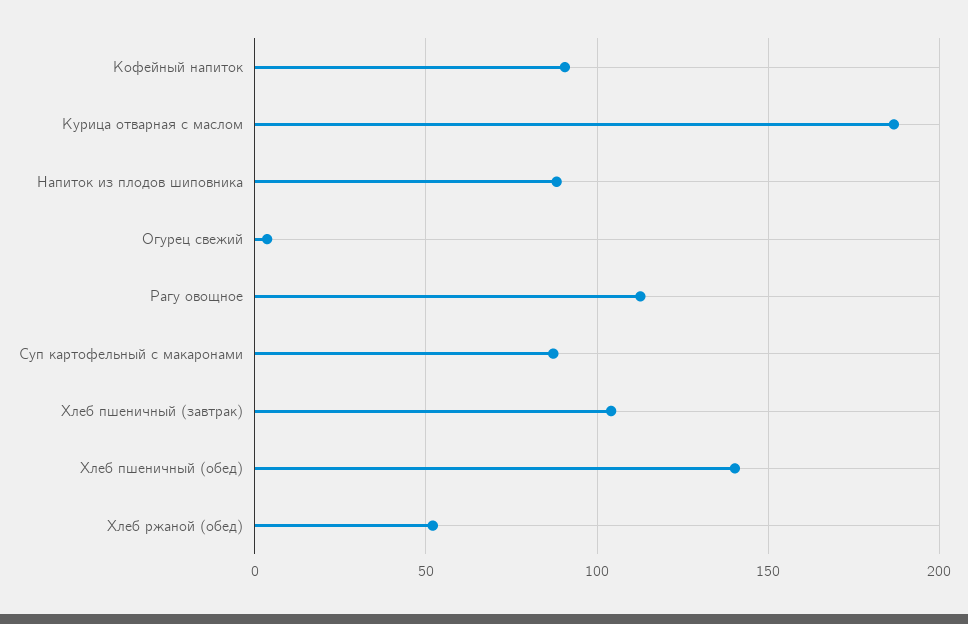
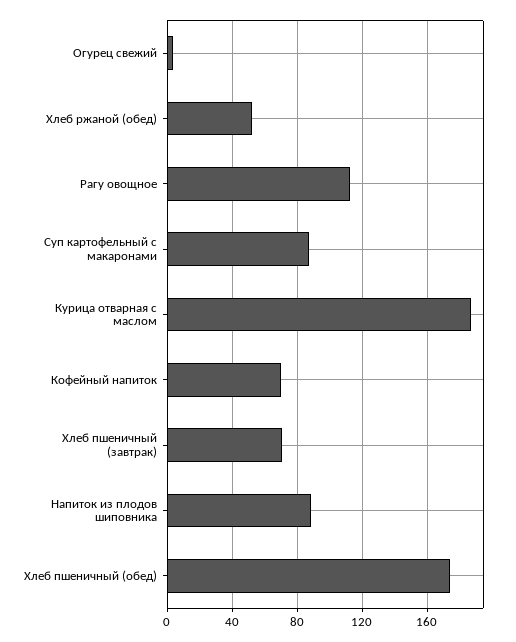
  {
-   "Кофейный напиток": 90,
+   "Кофейный напиток": 70,
    "Курица отварная с маслом": 185,
    "Напиток из плодов шиповника": 90,
    "Огурец свежий": 5,
    "Рагу овощное": 115,
    "Суп картофельный с макаронами": 85,
-   "Хлеб пшеничный (завтрак)": 105,
+   "Хлеб пшеничный (завтрак)": 70,
-   "Хлеб пшеничный (обед)": 140,
+   "Хлеб пшеничный (обед)": 175,
    "Хлеб ржаной (обед)": 50
  }

